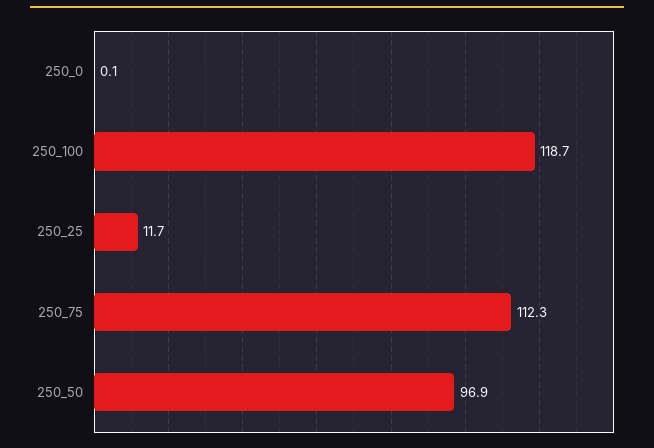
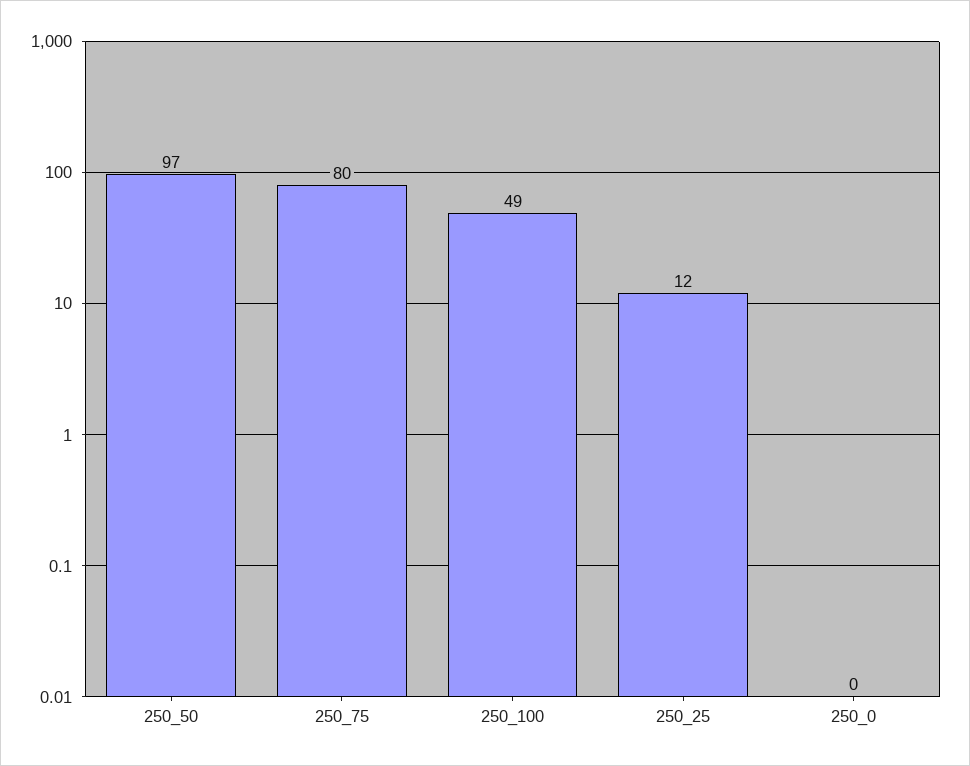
  {
    "250_0": 0.1,
-   "250_100": 118.7,
+   "250_100": 49,
    "250_25": 11.7,
-   "250_75": 112.3,
+   "250_75": 80,
    "250_50": 96.9
  }

